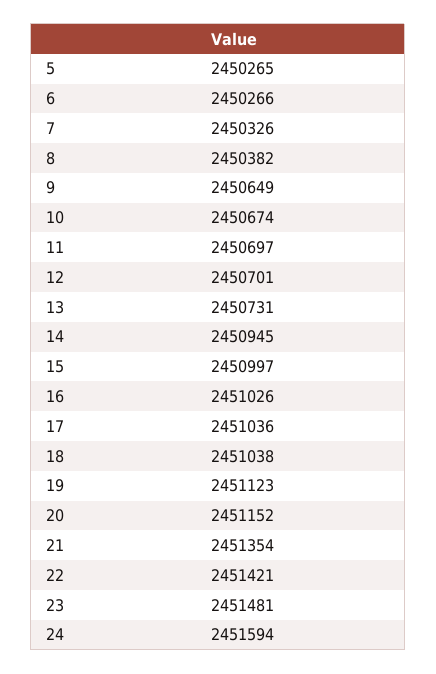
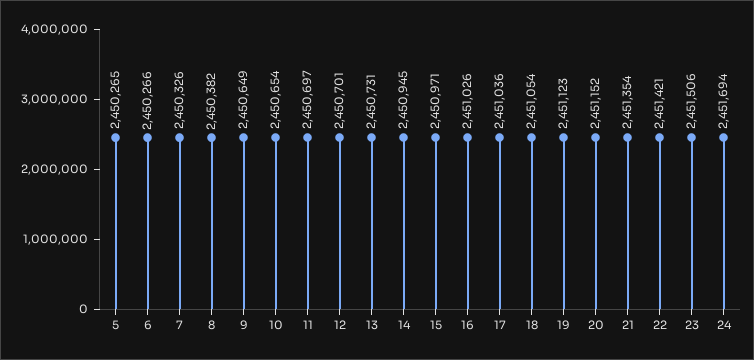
  {
    "5": 2450265,
    "6": 2450266,
    "7": 2450326,
    "8": 2450382,
    "9": 2450649,
-   "10": 2450674,
+   "10": 2450654,
    "11": 2450697,
    "12": 2450701,
    "13": 2450731,
    "14": 2450945,
-   "15": 2450997,
+   "15": 2450971,
    "16": 2451026,
    "17": 2451036,
-   "18": 2451038,
+   "18": 2451054,
    "19": 2451123,
    "20": 2451152,
    "21": 2451354,
    "22": 2451421,
-   "23": 2451481,
+   "23": 2451506,
-   "24": 2451594
+   "24": 2451694
  }

